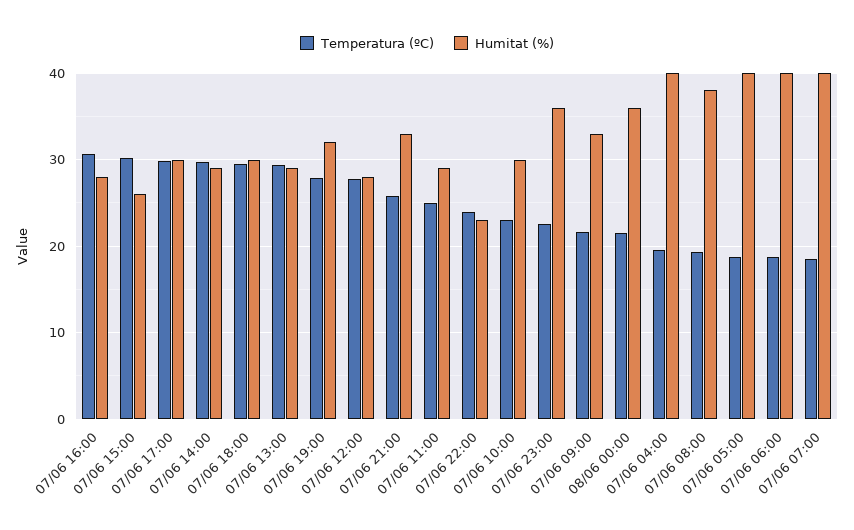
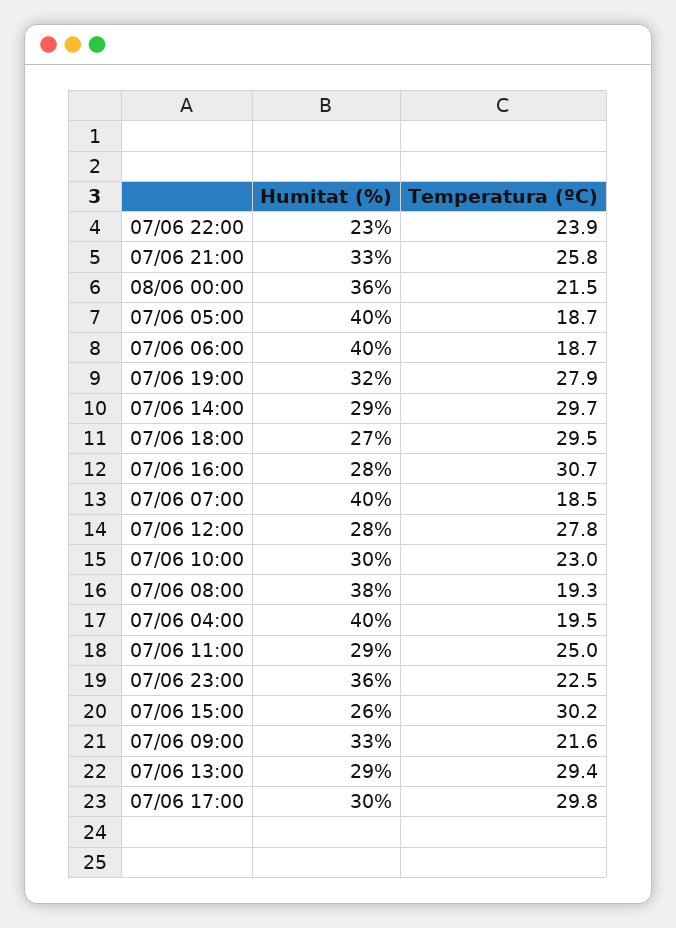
  {
    "Temperatura (ºC)": {
      "07/06 16:00": 30.7,
      "07/06 15:00": 30.2,
      "07/06 17:00": 29.8,
      "07/06 14:00": 29.7,
      "07/06 18:00": 29.5,
      "07/06 13:00": 29.4,
      "07/06 19:00": 27.9,
      "07/06 12:00": 27.8,
      "07/06 21:00": 25.8,
      "07/06 11:00": 25,
      "07/06 22:00": 23.9,
      "07/06 10:00": 23,
      "07/06 23:00": 22.5,
      "07/06 09:00": 21.6,
      "08/06 00:00": 21.5,
      "07/06 04:00": 19.5,
      "07/06 08:00": 19.3,
      "07/06 05:00": 18.7,
      "07/06 06:00": 18.7,
      "07/06 07:00": 18.5
    },
    "Humitat (%)": {
      "07/06 16:00": 28,
      "07/06 15:00": 26,
      "07/06 17:00": 30,
      "07/06 14:00": 29,
-     "07/06 18:00": 30,
+     "07/06 18:00": 27,
      "07/06 13:00": 29,
      "07/06 19:00": 32,
      "07/06 12:00": 28,
      "07/06 21:00": 33,
      "07/06 11:00": 29,
      "07/06 22:00": 23,
      "07/06 10:00": 30,
      "07/06 23:00": 36,
      "07/06 09:00": 33,
      "08/06 00:00": 36,
      "07/06 04:00": 40,
      "07/06 08:00": 38,
      "07/06 05:00": 40,
      "07/06 06:00": 40,
      "07/06 07:00": 40
    }
  }

